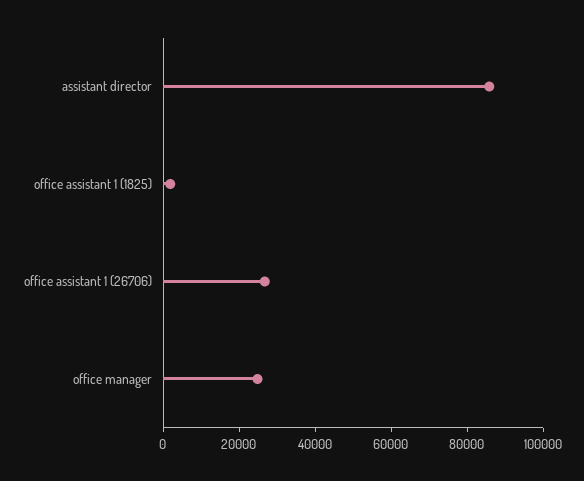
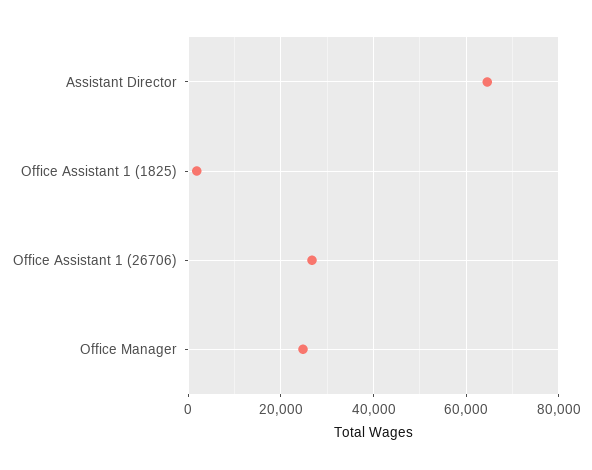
  {
-   "assistant director": 85000,
+   "assistant director": 64000,
    "office assistant 1 (1825)": 2000,
    "office assistant 1 (26706)": 26000,
    "office manager": 24000
  }

